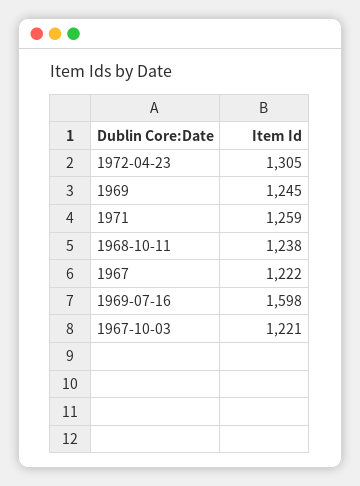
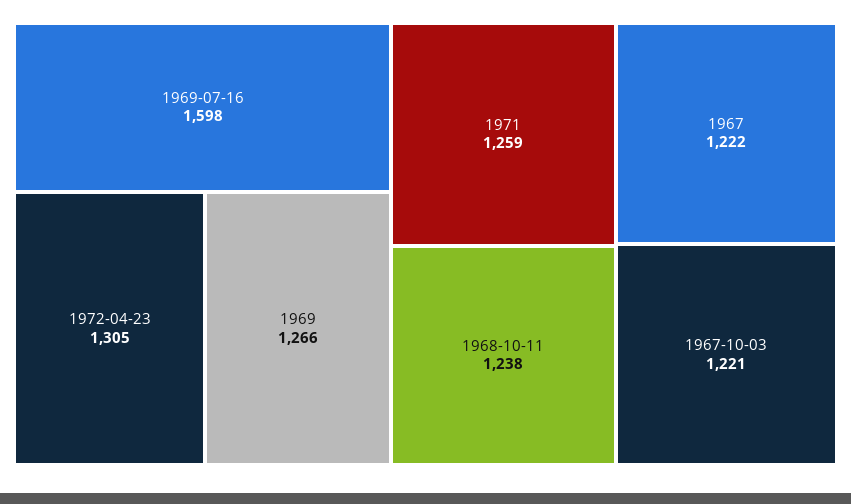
  {
    "1972-04-23": 1305,
-   "1969": 1245,
+   "1969": 1266,
    "1971": 1259,
    "1968-10-11": 1238,
    "1967": 1222,
    "1969-07-16": 1598,
    "1967-10-03": 1221
  }

